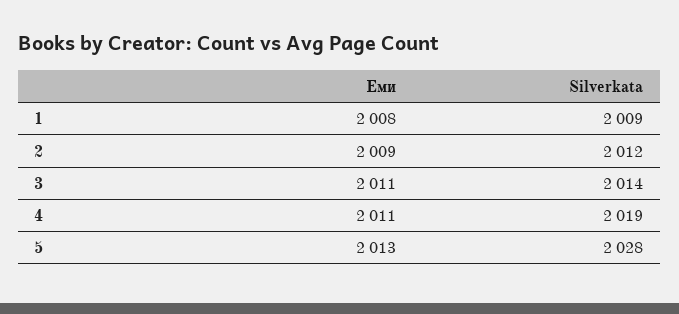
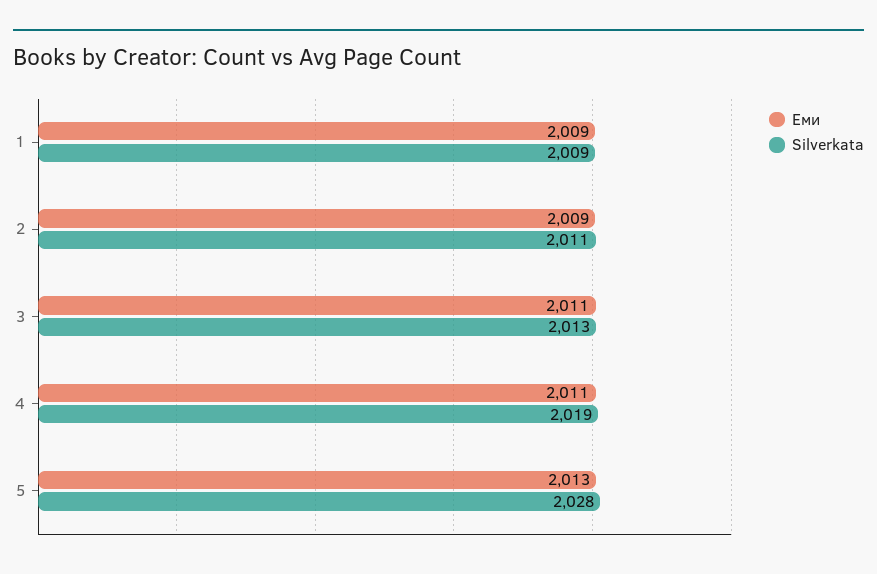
  {
    "Eми": {
-     "1": 2008,
+     "1": 2009,
      "2": 2009,
      "3": 2011,
      "4": 2011,
      "5": 2013
    },
    "Silverkata": {
      "1": 2009,
-     "2": 2012,
+     "2": 2011,
-     "3": 2014,
+     "3": 2013,
      "4": 2019,
      "5": 2028
    }
  }

